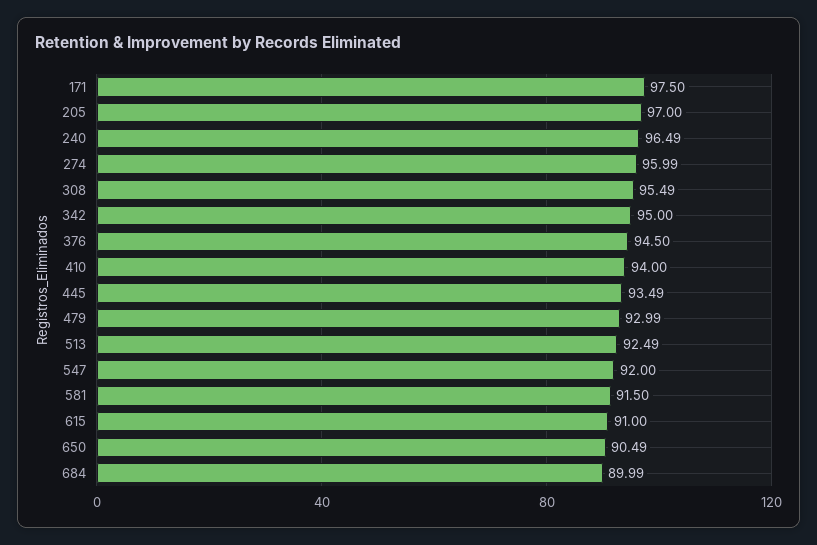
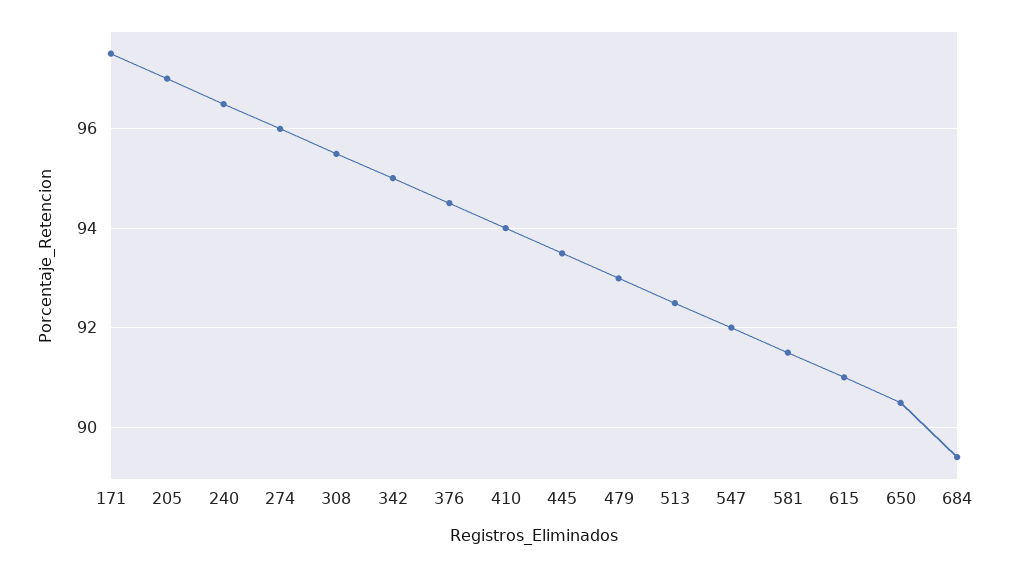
  {
    "171": 97.5,
    "205": 97,
    "240": 96.49,
    "274": 95.99,
    "308": 95.49,
    "342": 95,
    "376": 94.5,
    "410": 94,
    "445": 93.49,
    "479": 92.99,
    "513": 92.49,
    "547": 92,
    "581": 91.5,
    "615": 91,
    "650": 90.49,
-   "684": 89.99
+   "684": 89.4
  }

